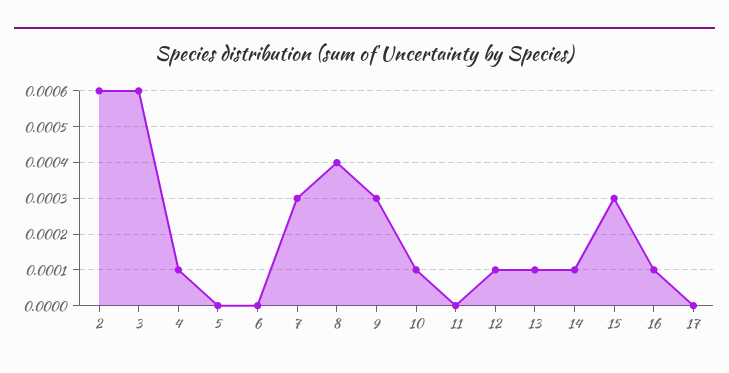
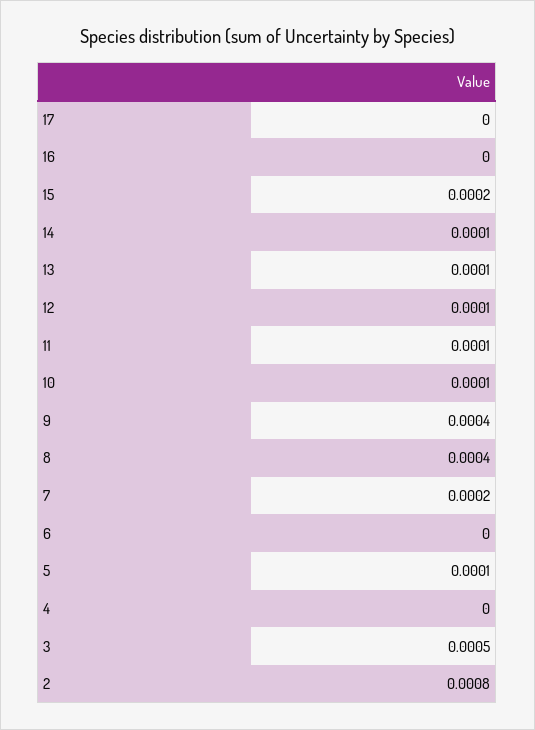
  {
-   "2": 0.0006,
+   "2": 0.0008,
-   "3": 0.0006,
+   "3": 0.0005,
-   "4": 0.0001,
+   "4": 0,
-   "5": 0,
+   "5": 0.0001,
    "6": 0,
-   "7": 0.0003,
+   "7": 0.0002,
    "8": 0.0004,
-   "9": 0.0003,
+   "9": 0.0004,
    "10": 0.0001,
-   "11": 0,
+   "11": 0.0001,
    "12": 0.0001,
    "13": 0.0001,
    "14": 0.0001,
-   "15": 0.0003,
+   "15": 0.0002,
-   "16": 0.0001,
+   "16": 0,
    "17": 0
  }

